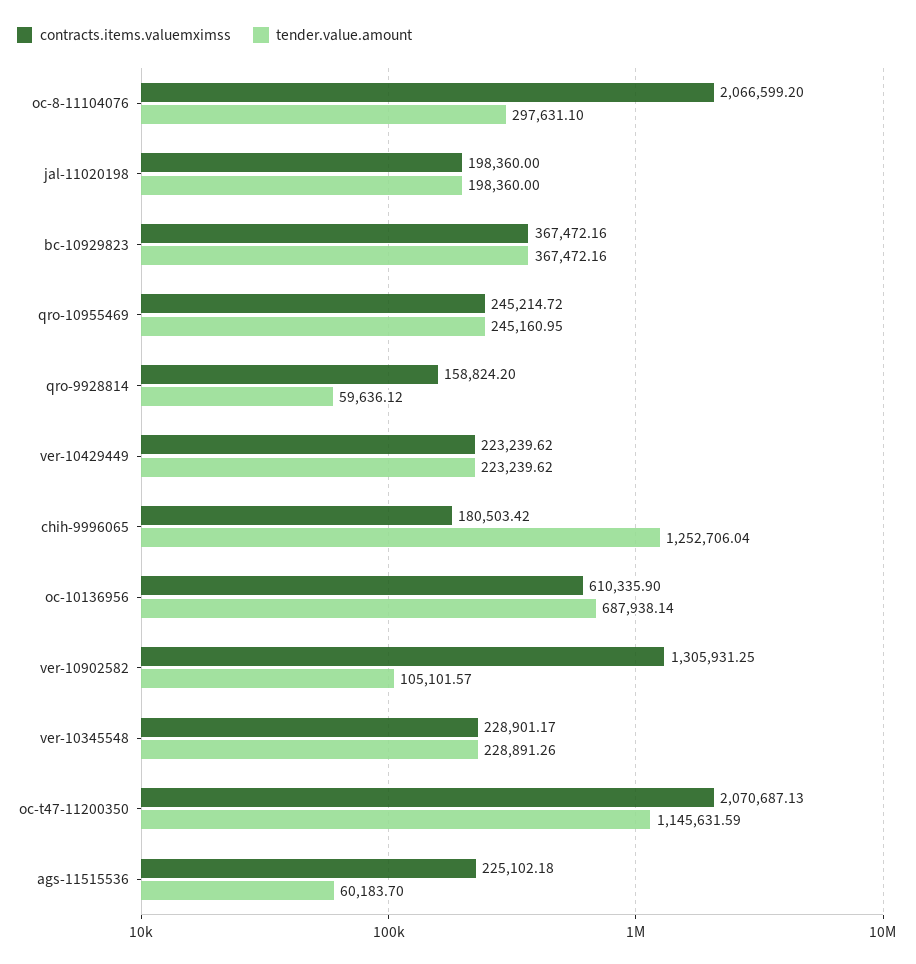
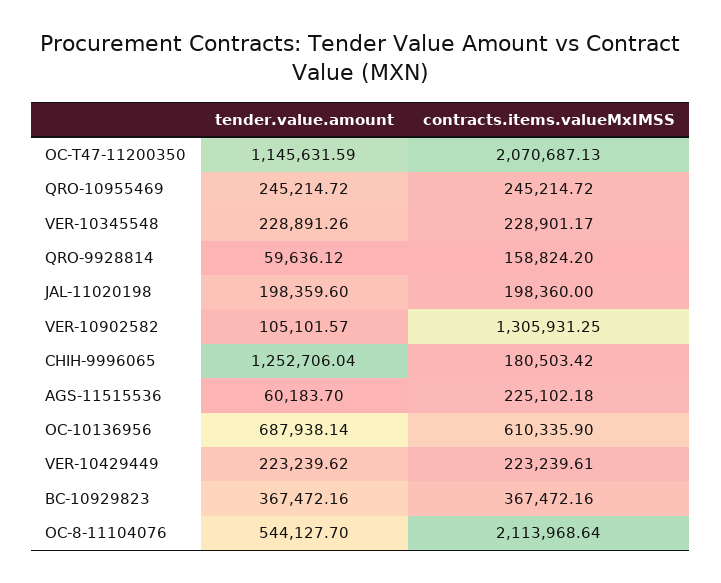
  {
    "contracts.items.valuemximss": {
-     "oc-8-11104076": 2066599.2,
+     "oc-8-11104076": 2113968.64,
      "jal-11020198": 198360,
      "bc-10929823": 367472.16,
      "qro-10955469": 245214.72,
      "qro-9928814": 158824.2,
-     "ver-10429449": 223239.62,
+     "ver-10429449": 223239.61,
      "chih-9996065": 180503.42,
      "oc-10136956": 610335.9,
      "ver-10902582": 1305931.25,
      "ver-10345548": 228901.17,
      "oc-t47-11200350": 2070687.13,
      "ags-11515536": 225102.18
    },
    "tender.value.amount": {
-     "oc-8-11104076": 297631.1,
+     "oc-8-11104076": 544127.7,
-     "jal-11020198": 198360,
+     "jal-11020198": 198359.6,
      "bc-10929823": 367472.16,
-     "qro-10955469": 245160.95,
+     "qro-10955469": 245214.72,
      "qro-9928814": 59636.12,
      "ver-10429449": 223239.62,
      "chih-9996065": 1252706.04,
      "oc-10136956": 687938.14,
      "ver-10902582": 105101.57,
      "ver-10345548": 228891.26,
      "oc-t47-11200350": 1145631.59,
      "ags-11515536": 60183.7
    }
  }

